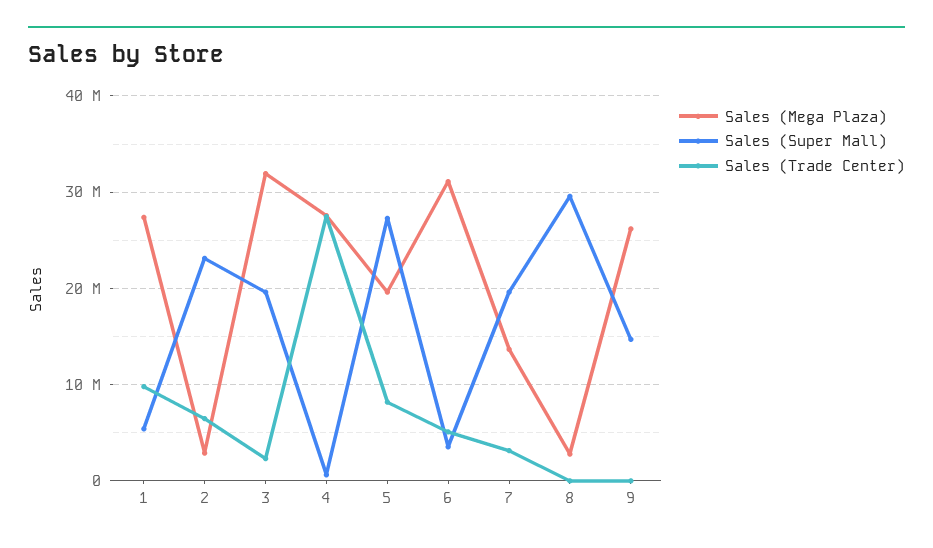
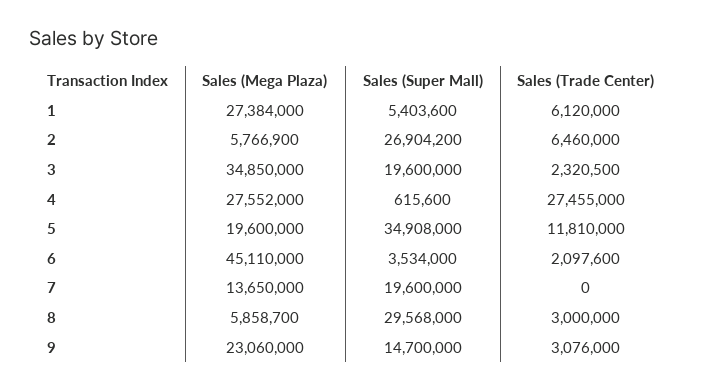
  {
    "Sales (Mega Plaza)": {
      "1": 27384000,
-     "2": 3000000,
+     "2": 5766900,
-     "3": 32000000,
+     "3": 34850000,
      "4": 27552000,
      "5": 19600000,
-     "6": 31000000,
+     "6": 45110000,
      "7": 13650000,
-     "8": 3000000,
+     "8": 5858700,
-     "9": 26000000
+     "9": 23060000
    },
    "Sales (Super Mall)": {
      "1": 5403600,
-     "2": 23000000,
+     "2": 26904200,
      "3": 19600000,
      "4": 615600,
-     "5": 27000000,
+     "5": 34908000,
      "6": 3534000,
      "7": 19600000,
      "8": 29568000,
      "9": 14700000
    },
    "Sales (Trade Center)": {
-     "1": 10000000,
+     "1": 6120000,
      "2": 6460000,
      "3": 2320500,
      "4": 27455000,
-     "5": 8000000,
+     "5": 11810000,
-     "6": 5000000,
+     "6": 2097600,
-     "7": 3000000,
+     "7": 0,
-     "8": 0,
+     "8": 3000000,
-     "9": 0
+     "9": 3076000
    }
  }

